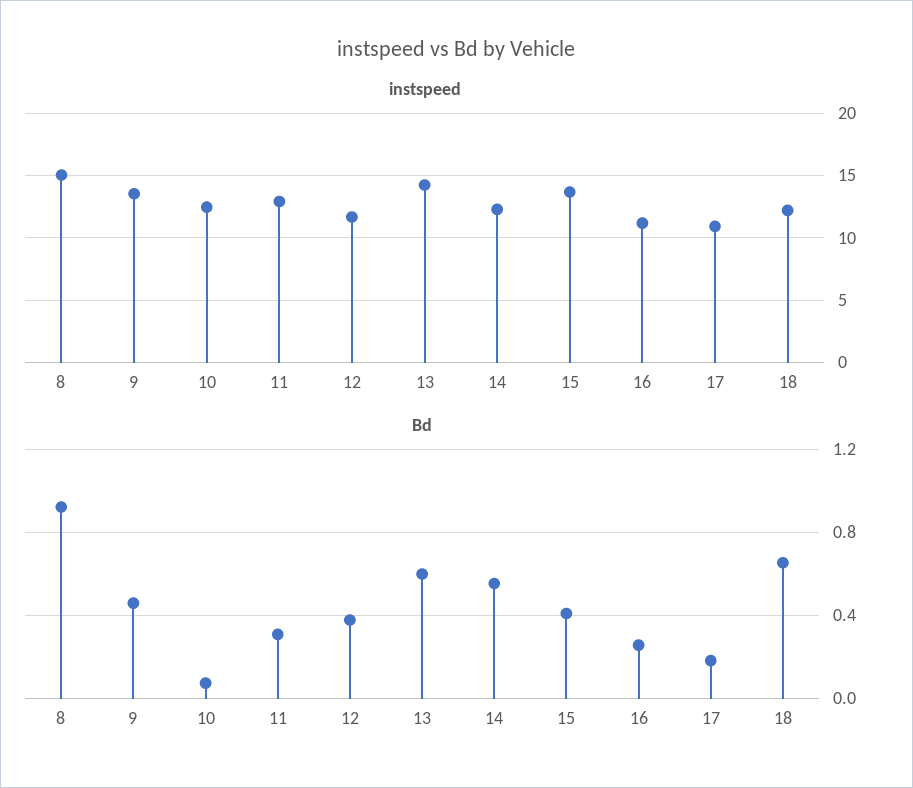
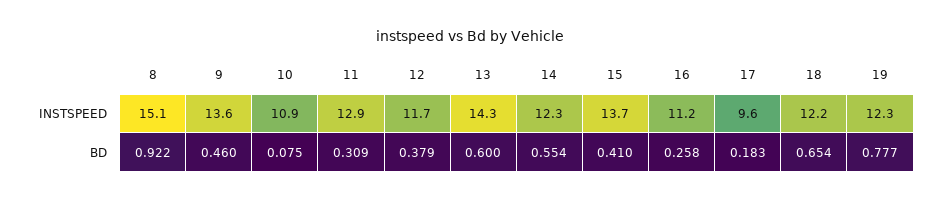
  {
    "instspeed": {
      "8": 15.1,
      "9": 13.6,
-     "10": 12.5,
+     "10": 10.9,
      "11": 12.9,
      "12": 11.7,
      "13": 14.3,
      "14": 12.3,
      "15": 13.7,
      "16": 11.2,
-     "17": 11,
+     "17": 9.6,
-     "18": 12.2
+     "18": 12.2,
+     "19": 12.3
    },
    "Bd": {
      "8": 0.922,
      "9": 0.46,
      "10": 0.075,
      "11": 0.309,
      "12": 0.379,
      "13": 0.6,
      "14": 0.554,
      "15": 0.41,
      "16": 0.258,
      "17": 0.183,
-     "18": 0.654
+     "18": 0.654,
+     "19": 0.777
    }
  }

